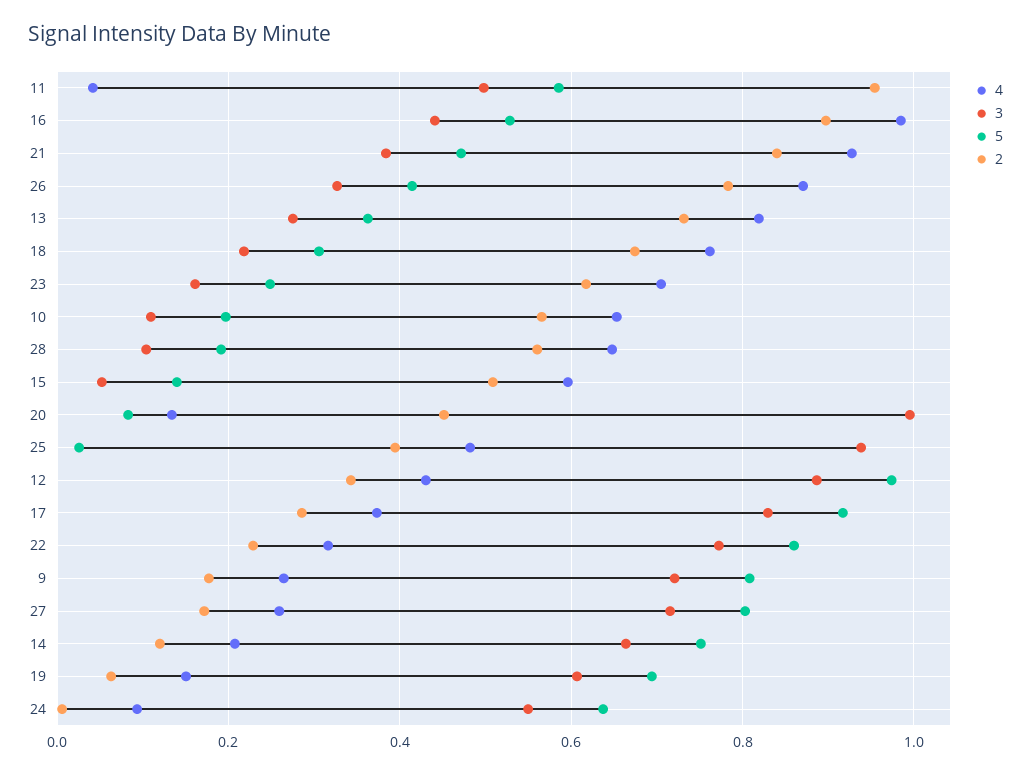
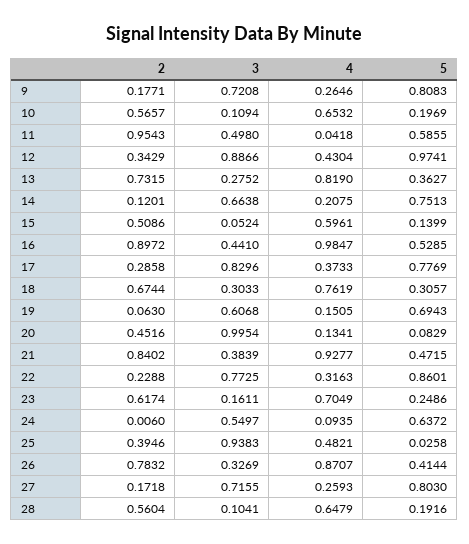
  {
    "4": {
      "11": 0.0418,
      "16": 0.9847,
      "21": 0.9277,
      "26": 0.8707,
      "13": 0.819,
      "18": 0.7619,
      "23": 0.7049,
      "10": 0.6532,
      "28": 0.6479,
      "15": 0.5961,
      "20": 0.1341,
      "25": 0.4821,
      "12": 0.4304,
      "17": 0.3733,
      "22": 0.3163,
      "9": 0.2646,
      "27": 0.2593,
      "14": 0.2075,
      "19": 0.1505,
      "24": 0.0935
    },
    "3": {
      "11": 0.498,
      "16": 0.441,
      "21": 0.3839,
      "26": 0.3269,
      "13": 0.2752,
-     "18": 0.22,
+     "18": 0.3033,
      "23": 0.1611,
      "10": 0.1094,
      "28": 0.1041,
      "15": 0.0524,
      "20": 0.9954,
      "25": 0.9383,
      "12": 0.8866,
      "17": 0.8296,
      "22": 0.7725,
      "9": 0.7208,
      "27": 0.7155,
      "14": 0.6638,
      "19": 0.6068,
      "24": 0.5497
    },
    "5": {
      "11": 0.5855,
      "16": 0.5285,
      "21": 0.4715,
      "26": 0.4144,
      "13": 0.3627,
      "18": 0.3057,
      "23": 0.2486,
      "10": 0.1969,
      "28": 0.1916,
      "15": 0.1399,
      "20": 0.0829,
      "25": 0.0258,
      "12": 0.9741,
-     "17": 0.92,
+     "17": 0.7769,
      "22": 0.8601,
      "9": 0.8083,
      "27": 0.803,
      "14": 0.7513,
      "19": 0.6943,
      "24": 0.6372
    },
    "2": {
      "11": 0.9543,
      "16": 0.8972,
      "21": 0.8402,
      "26": 0.7832,
      "13": 0.7315,
      "18": 0.6744,
      "23": 0.6174,
      "10": 0.5657,
      "28": 0.5604,
      "15": 0.5086,
      "20": 0.4516,
      "25": 0.3946,
      "12": 0.3429,
      "17": 0.2858,
      "22": 0.2288,
      "9": 0.1771,
      "27": 0.1718,
      "14": 0.1201,
      "19": 0.063,
      "24": 0.006
    }
  }

